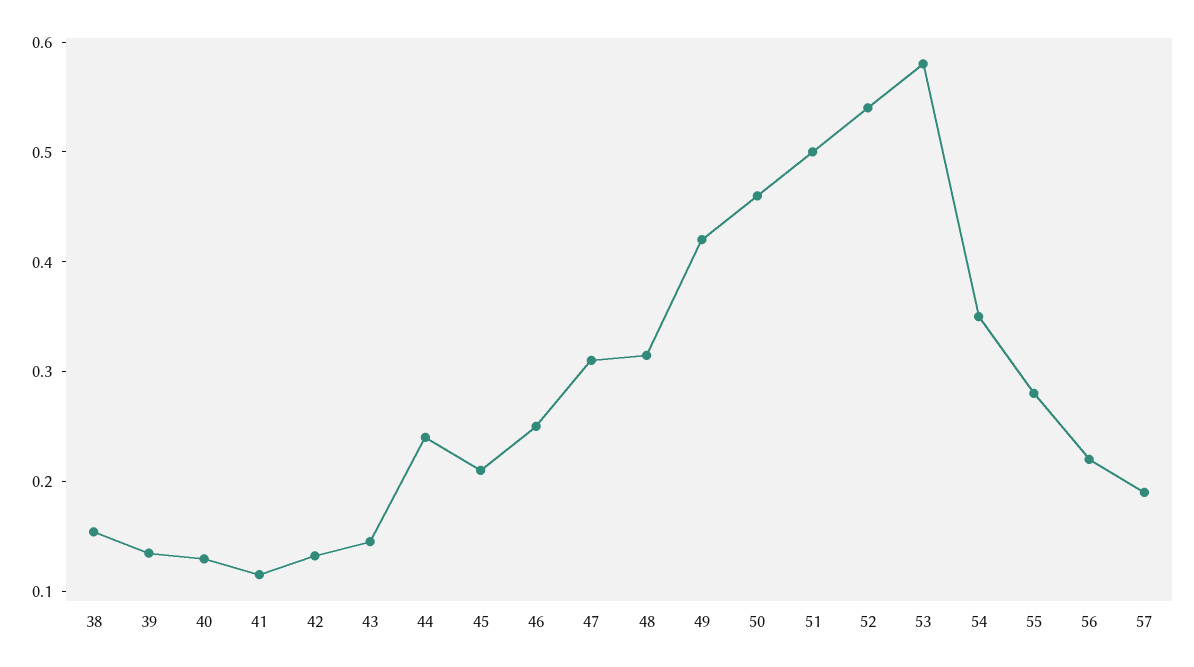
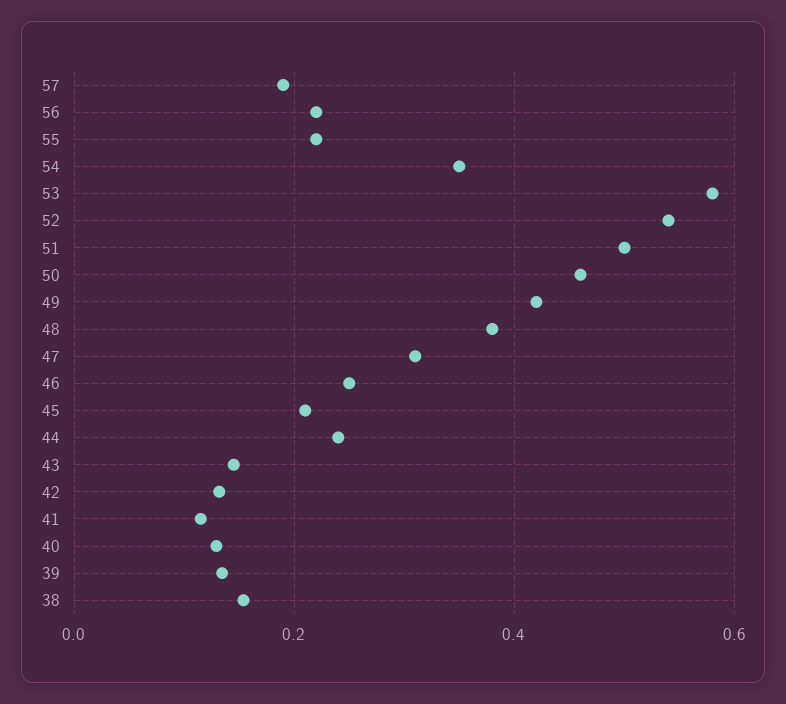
  {
    "38": 0.16,
    "39": 0.14,
    "40": 0.12,
    "41": 0.12,
    "42": 0.14,
    "43": 0.14,
    "44": 0.24,
    "45": 0.22,
    "46": 0.26,
    "47": 0.32,
-   "48": 0.32,
+   "48": 0.38,
    "49": 0.42,
    "50": 0.46,
    "51": 0.5,
    "52": 0.54,
    "53": 0.58,
    "54": 0.36,
-   "55": 0.28,
+   "55": 0.22,
    "56": 0.22,
    "57": 0.2
  }

